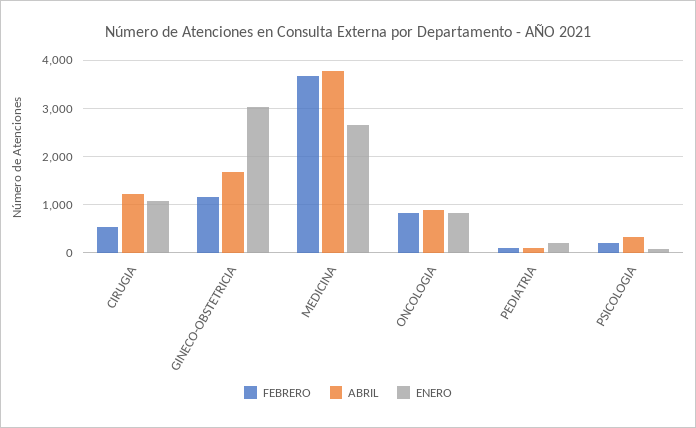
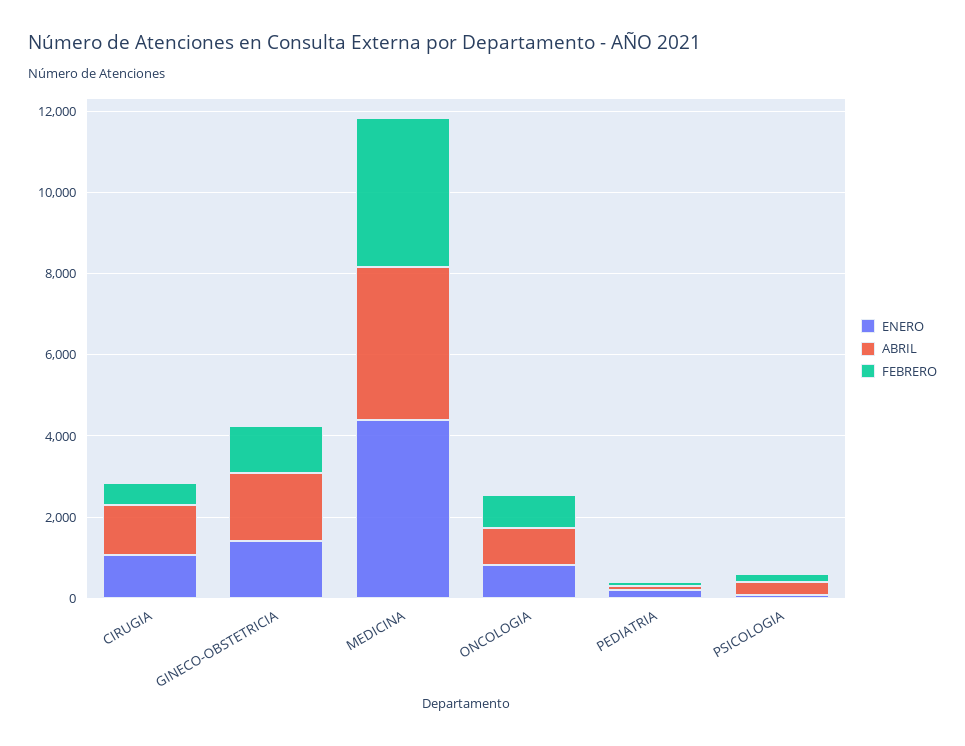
  {
    "FEBRERO": {
      "CIRUGIA": 600,
      "GINECO-OBSTETRICIA": 1200,
      "MEDICINA": 3600,
      "ONCOLOGIA": 800,
      "PEDIATRIA": 0,
      "PSICOLOGIA": 200
    },
    "ABRIL": {
      "CIRUGIA": 1200,
      "GINECO-OBSTETRICIA": 1600,
      "MEDICINA": 3800,
      "ONCOLOGIA": 800,
      "PEDIATRIA": 0,
      "PSICOLOGIA": 400
    },
    "ENERO": {
      "CIRUGIA": 1000,
-     "GINECO-OBSTETRICIA": 3000,
+     "GINECO-OBSTETRICIA": 1500,
-     "MEDICINA": 2600,
+     "MEDICINA": 4500,
      "ONCOLOGIA": 800,
      "PEDIATRIA": 200,
      "PSICOLOGIA": 0
    }
  }

